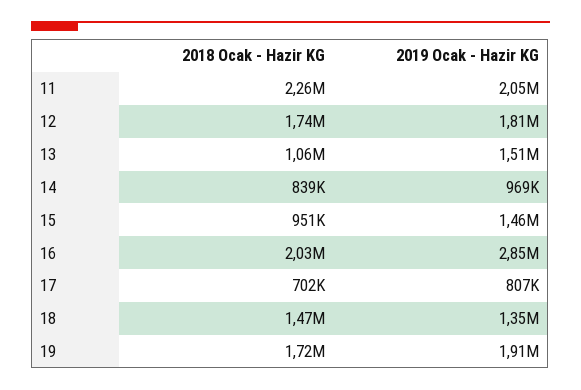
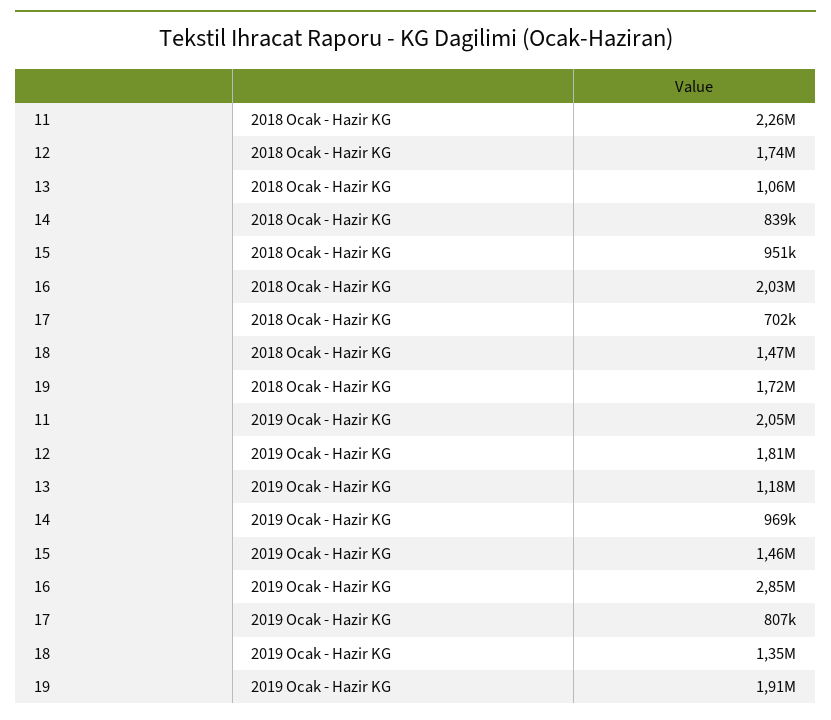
  {
    "2018 Ocak - Hazir KG": {
      "11": 2260000,
      "12": 1740000,
      "13": 1060000,
      "14": 839000,
      "15": 951000,
      "16": 2030000,
      "17": 702000,
      "18": 1470000,
      "19": 1720000
    },
    "2019 Ocak - Hazir KG": {
      "11": 2050000,
      "12": 1810000,
-     "13": 1510000,
+     "13": 1180000,
      "14": 969000,
      "15": 1460000,
      "16": 2850000,
      "17": 807000,
      "18": 1350000,
      "19": 1910000
    }
  }

